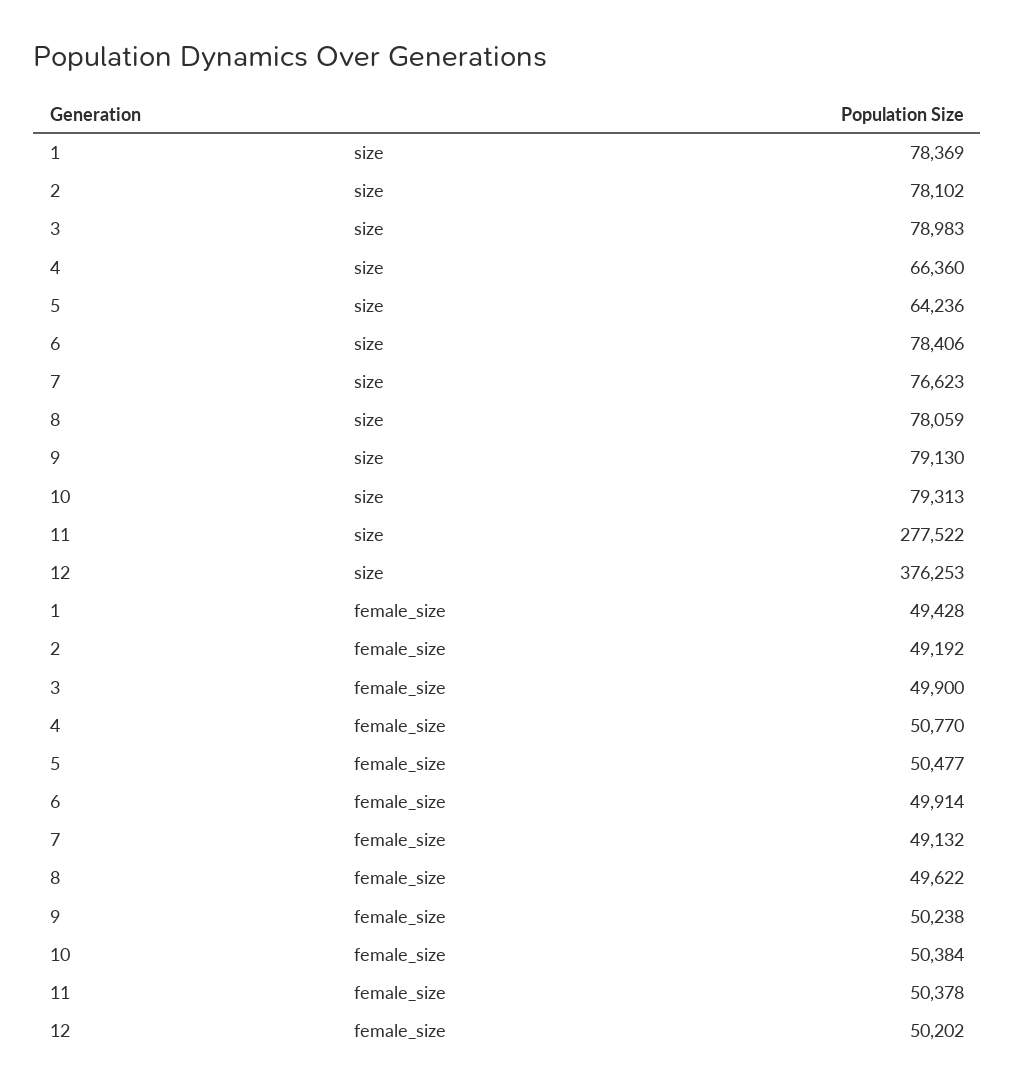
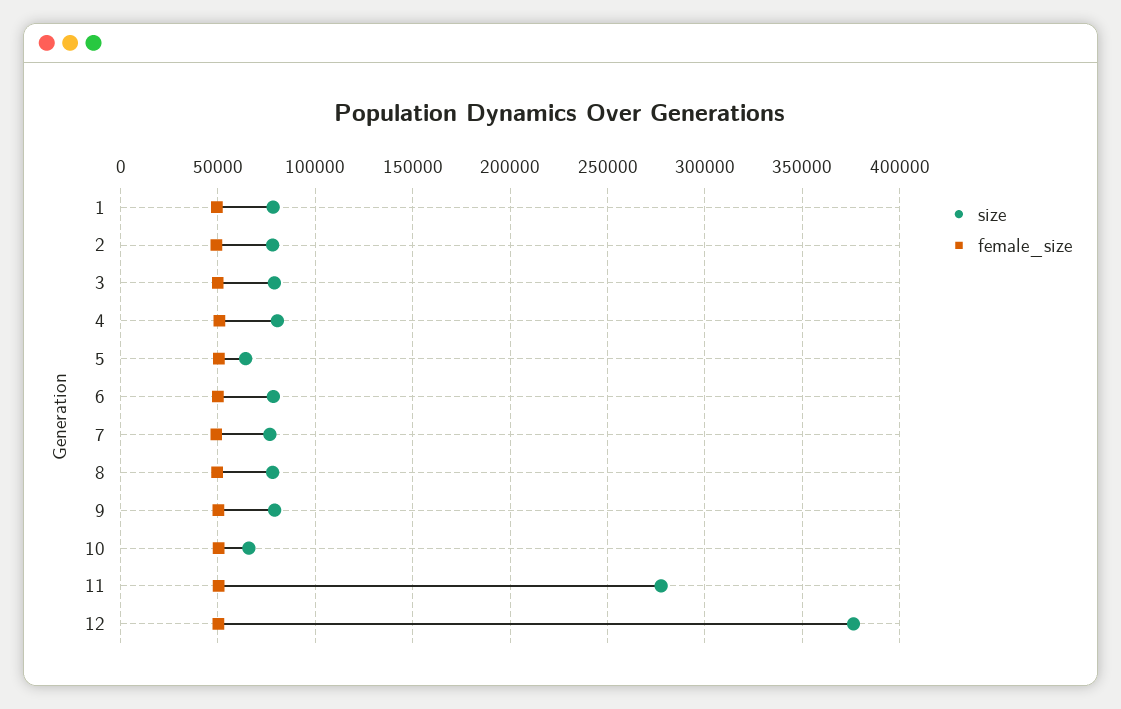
  {
    "size": {
      "1": 78369,
      "2": 78102,
      "3": 78983,
-     "4": 66360,
+     "4": 80000,
      "5": 64236,
      "6": 78406,
      "7": 76623,
      "8": 78059,
      "9": 79130,
-     "10": 79313,
+     "10": 65000,
      "11": 277522,
      "12": 376253
    },
    "female_size": {
      "1": 49428,
      "2": 49192,
      "3": 49900,
      "4": 50770,
      "5": 50477,
      "6": 49914,
      "7": 49132,
      "8": 49622,
      "9": 50238,
      "10": 50384,
      "11": 50378,
      "12": 50202
    }
  }

